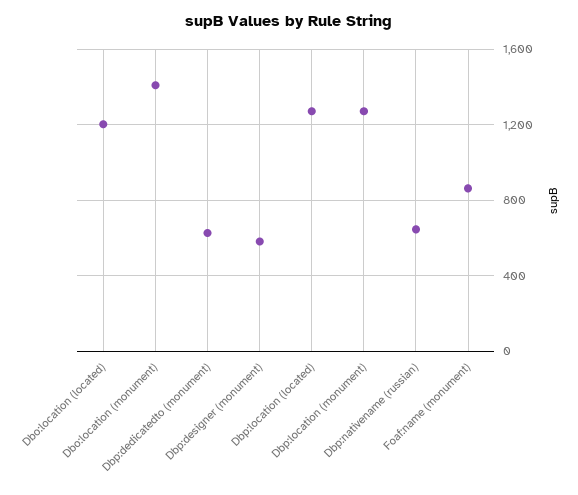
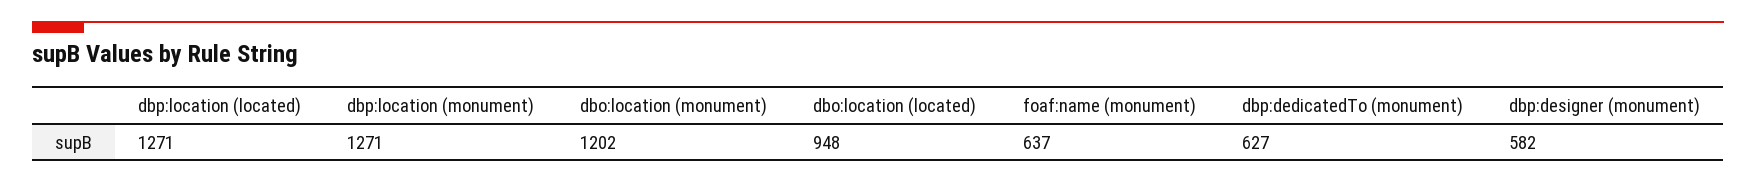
  {
-   "Dbo:location (located)": 1200,
+   "Dbo:location (located)": 948,
-   "Dbo:location (monument)": 1400,
+   "Dbo:location (monument)": 1202,
    "Dbp:dedicatedto (monument)": 627,
    "Dbp:designer (monument)": 582,
    "Dbp:location (located)": 1271,
    "Dbp:location (monument)": 1271,
-   "Dbp:nativename (russian)": 650,
-   "Foaf:name (monument)": 850
+   "Foaf:name (monument)": 637
  }

